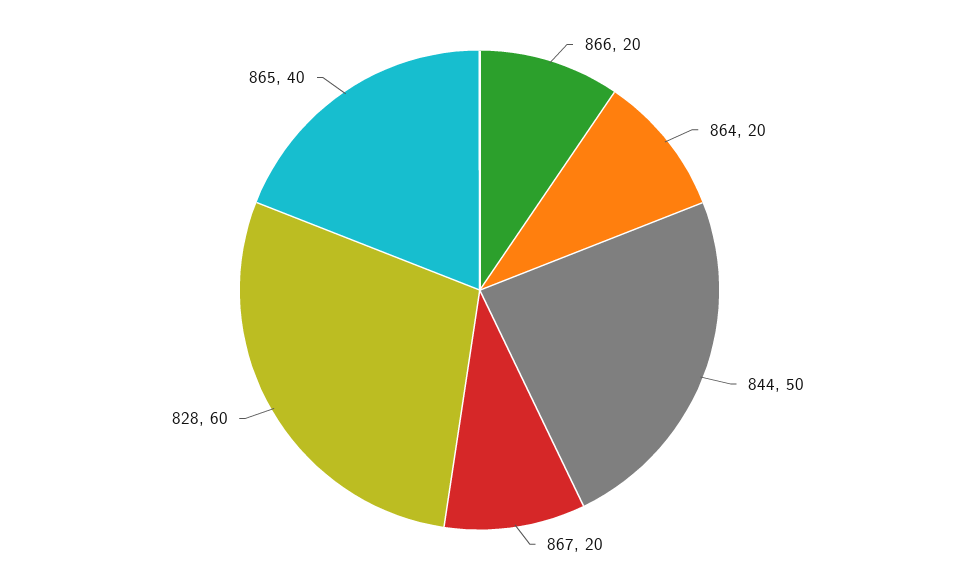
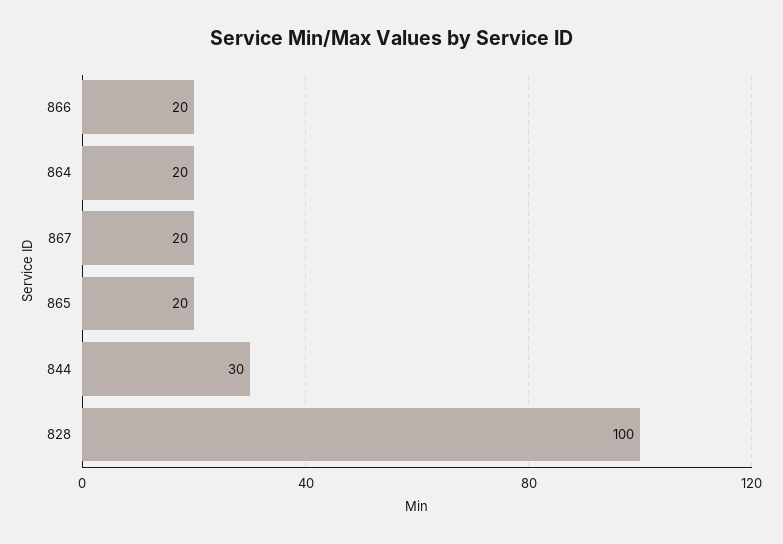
  {
    "866": 20,
    "864": 20,
-   "844": 50,
+   "844": 30,
    "867": 20,
-   "828": 60,
+   "828": 100,
-   "865": 40
+   "865": 20
  }

